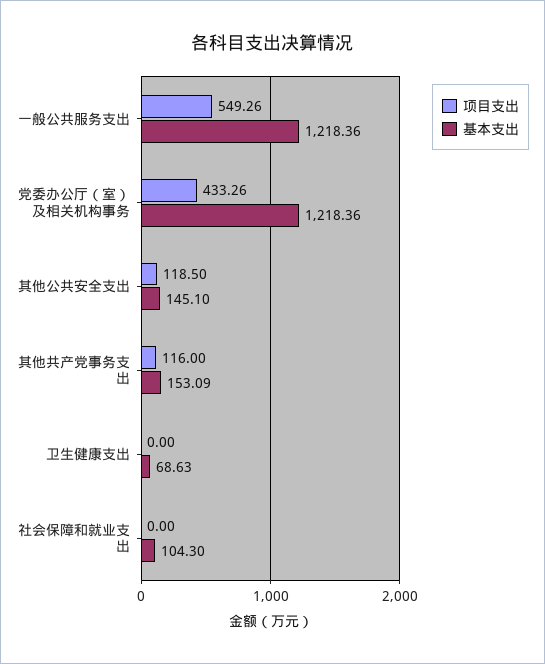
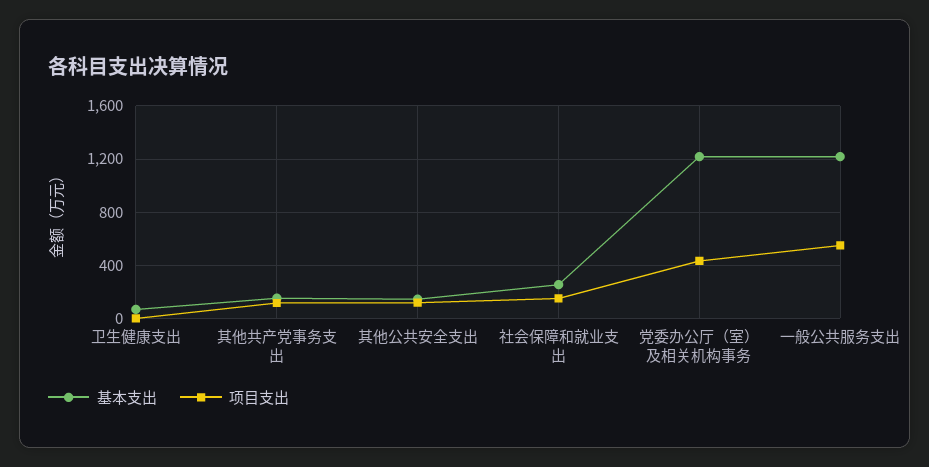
  {
    "项目支出": {
      "一般公共服务支出": 549.26,
      "党委办公厅（室）及相关机构事务": 433.26,
      "其他公共安全支出": 118.5,
      "其他共产党事务支出": 116,
      "卫生健康支出": 0,
-     "社会保障和就业支出": 0
+     "社会保障和就业支出": 150
    },
    "基本支出": {
      "一般公共服务支出": 1218.36,
      "党委办公厅（室）及相关机构事务": 1218.36,
      "其他公共安全支出": 145.1,
      "其他共产党事务支出": 153.09,
      "卫生健康支出": 68.63,
-     "社会保障和就业支出": 104.3
+     "社会保障和就业支出": 250
    }
  }

